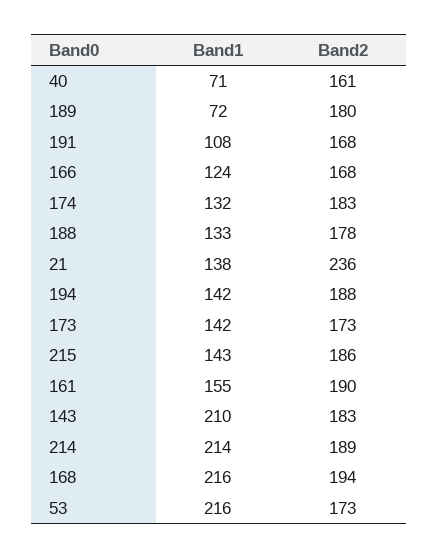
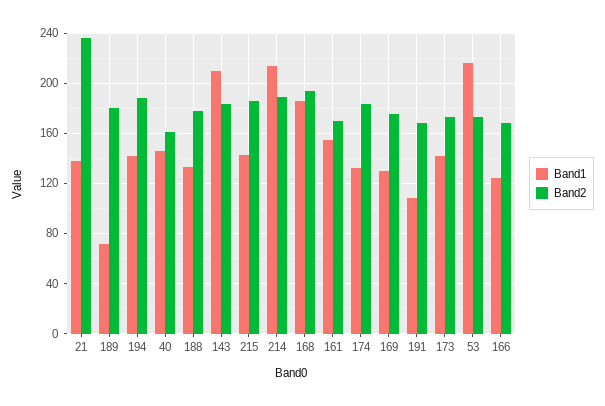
  {
    "Band1": {
-     "40": 71,
+     "40": 145,
      "189": 72,
      "191": 108,
      "166": 124,
      "174": 132,
      "188": 133,
      "21": 138,
      "194": 142,
      "173": 142,
      "215": 143,
      "161": 155,
      "143": 210,
      "214": 214,
-     "168": 216,
+     "168": 185,
-     "53": 216
+     "53": 216,
+     "169": 130
    },
    "Band2": {
      "40": 161,
      "189": 180,
      "191": 168,
      "166": 168,
      "174": 183,
      "188": 178,
      "21": 236,
      "194": 188,
      "173": 173,
      "215": 186,
-     "161": 190,
+     "161": 170,
      "143": 183,
      "214": 189,
      "168": 194,
-     "53": 173
+     "53": 173,
+     "169": 175
    }
  }

